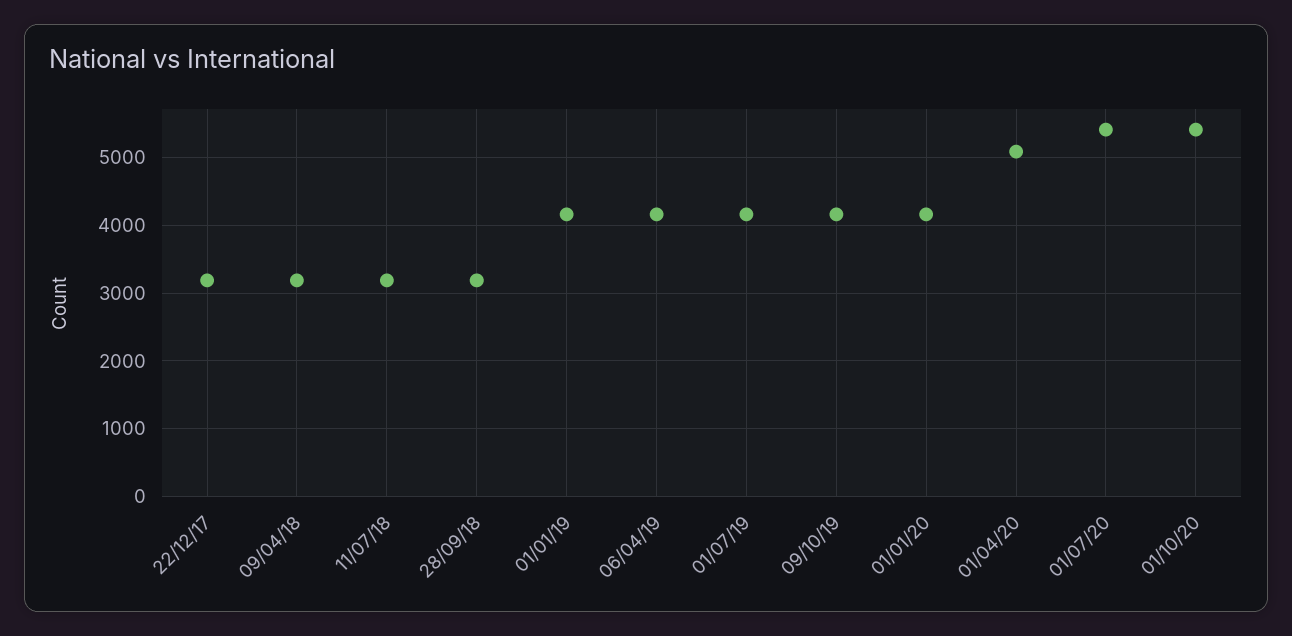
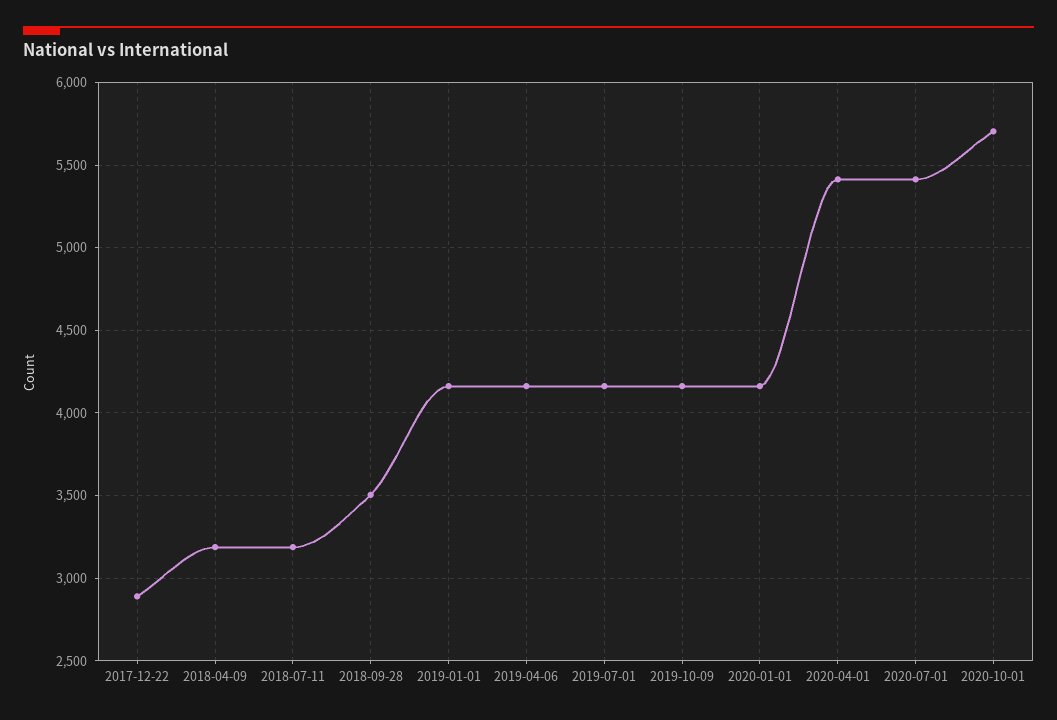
  {
-   "22/12/17": 3200,
+   "22/12/17": 2900,
    "09/04/18": 3200,
    "11/07/18": 3200,
-   "28/09/18": 3200,
+   "28/09/18": 3500,
    "01/01/19": 4150,
    "06/04/19": 4150,
    "01/07/19": 4150,
    "09/10/19": 4150,
    "01/01/20": 4150,
-   "01/04/20": 5100,
+   "01/04/20": 5400,
    "01/07/20": 5400,
-   "01/10/20": 5400
+   "01/10/20": 5700
  }

